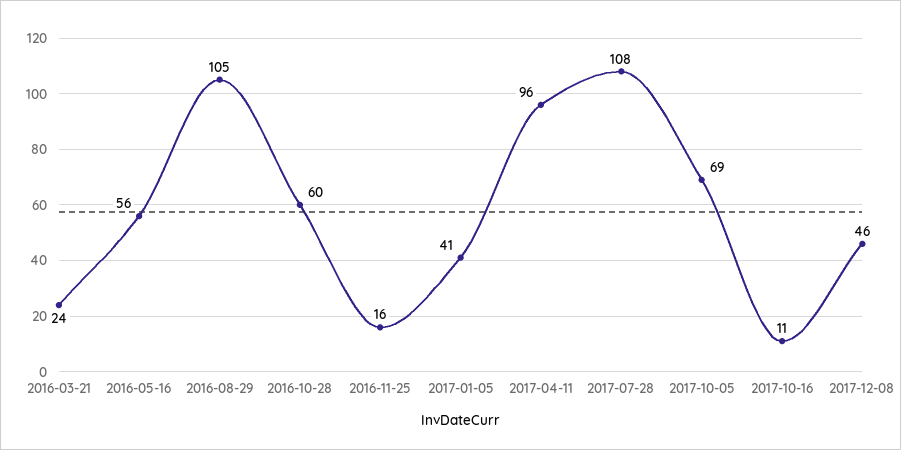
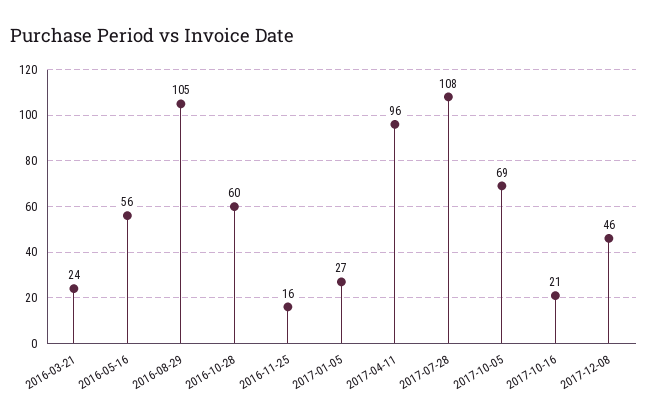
  {
    "2016-03-21": 24,
    "2016-05-16": 56,
    "2016-08-29": 105,
    "2016-10-28": 60,
    "2016-11-25": 16,
-   "2017-01-05": 41,
+   "2017-01-05": 27,
    "2017-04-11": 96,
    "2017-07-28": 108,
    "2017-10-05": 69,
-   "2017-10-16": 11,
+   "2017-10-16": 21,
    "2017-12-08": 46
  }

